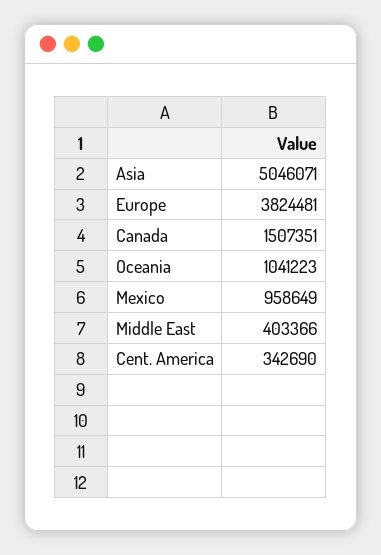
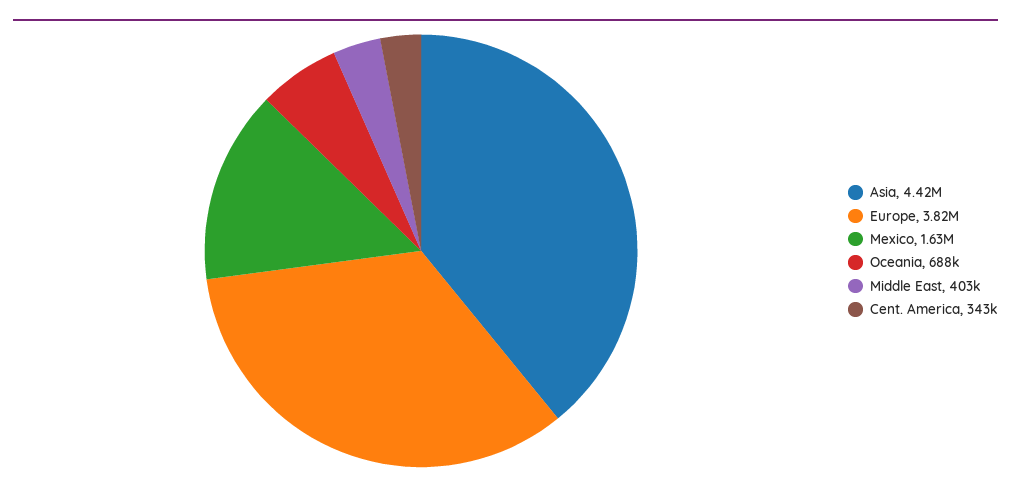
  {
-   "Asia": 5046071,
+   "Asia": 4420000,
    "Europe": 3824481,
-   "Canada": 1507351,
-   "Oceania": 1041223,
+   "Oceania": 688000,
-   "Mexico": 958649,
+   "Mexico": 1630000,
    "Middle East": 403366,
    "Cent. America": 342690
  }

